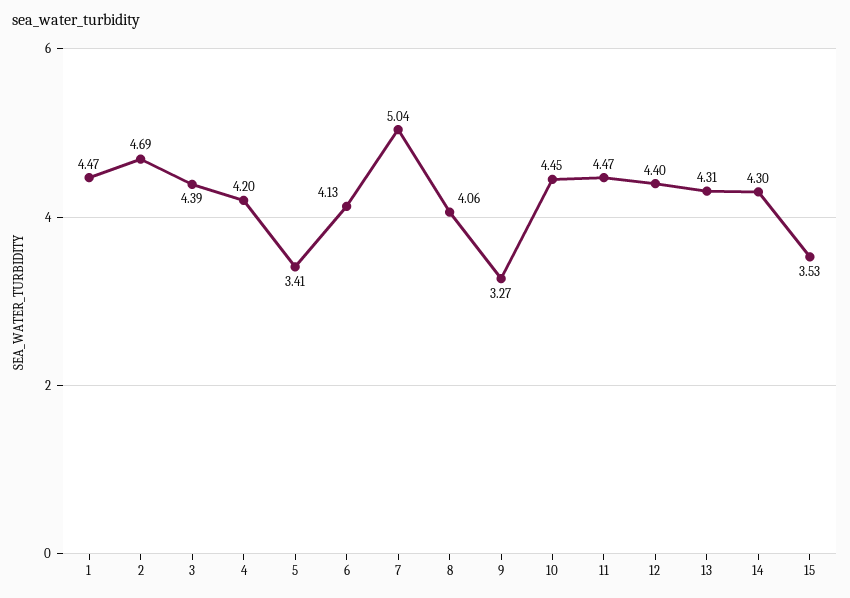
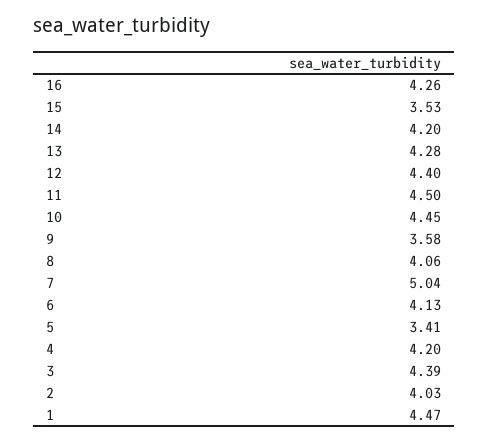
  {
    "1": 4.47,
-   "2": 4.69,
+   "2": 4.03,
    "3": 4.39,
    "4": 4.2,
    "5": 3.41,
    "6": 4.13,
    "7": 5.04,
    "8": 4.06,
-   "9": 3.27,
+   "9": 3.58,
    "10": 4.45,
-   "11": 4.47,
+   "11": 4.5,
    "12": 4.4,
-   "13": 4.31,
+   "13": 4.28,
-   "14": 4.3,
+   "14": 4.2,
-   "15": 3.53
+   "15": 3.53,
+   "16": 4.26
  }

